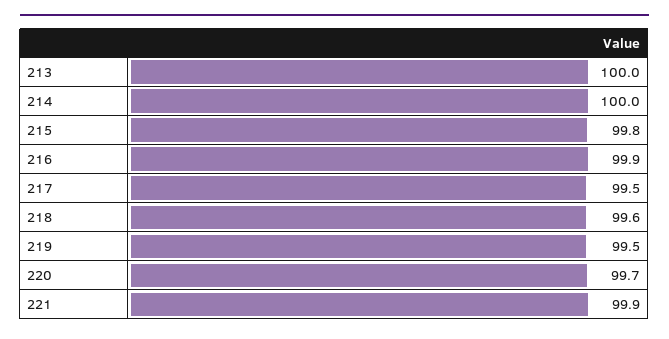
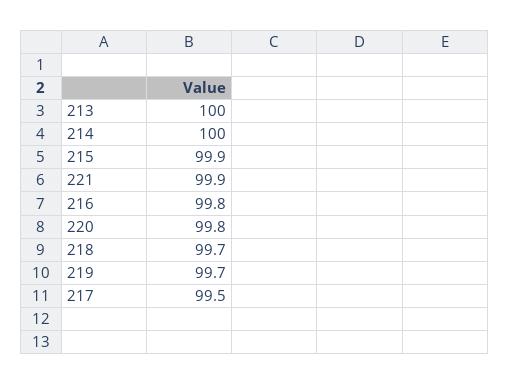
  {
    "213": 100,
    "214": 100,
-   "215": 99.8,
+   "215": 99.9,
-   "216": 99.9,
+   "216": 99.8,
    "217": 99.5,
-   "218": 99.6,
+   "218": 99.7,
-   "219": 99.5,
+   "219": 99.7,
-   "220": 99.7,
+   "220": 99.8,
    "221": 99.9
  }

